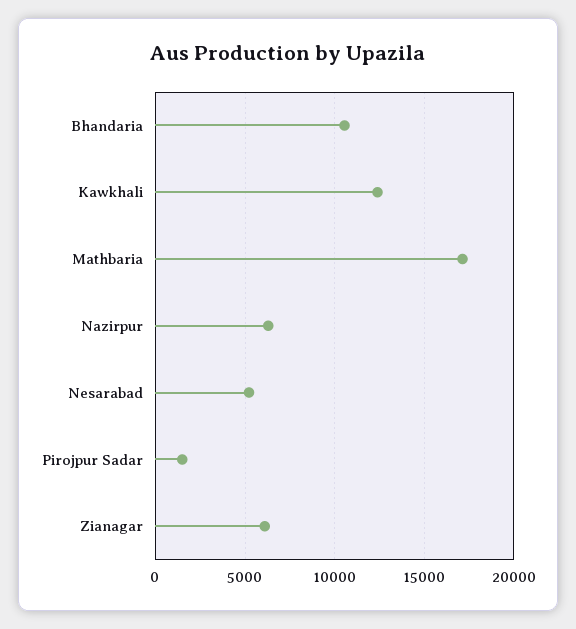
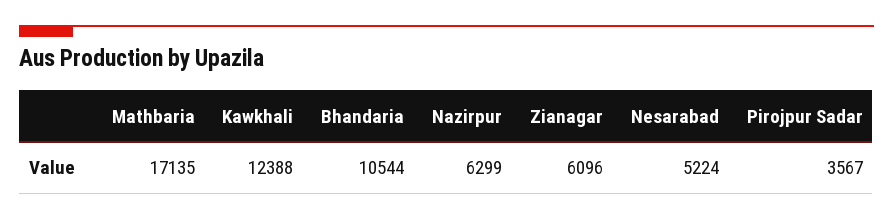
  {
    "Bhandaria": 10544,
    "Kawkhali": 12388,
    "Mathbaria": 17135,
    "Nazirpur": 6299,
    "Nesarabad": 5224,
-   "Pirojpur Sadar": 1500,
+   "Pirojpur Sadar": 3567,
    "Zianagar": 6096
  }

